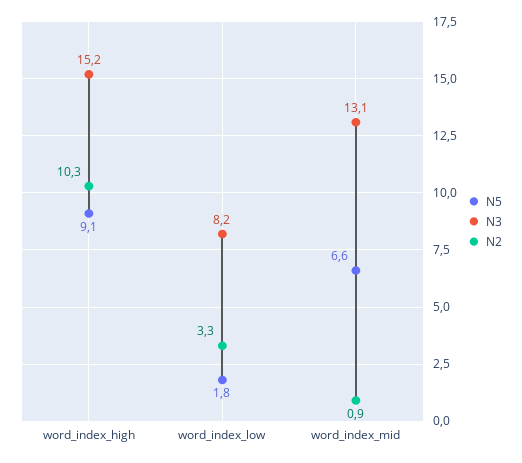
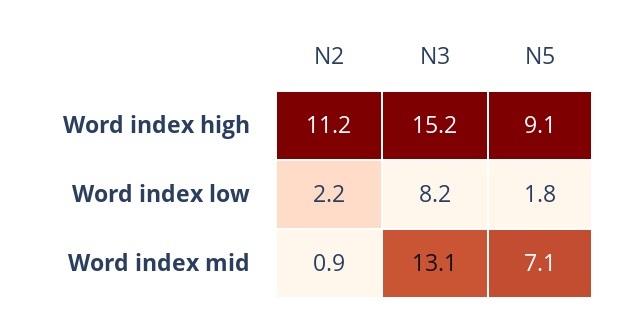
  {
    "N5": {
      "word_index_high": 9.1,
      "word_index_low": 1.8,
-     "word_index_mid": 6.6
+     "word_index_mid": 7.1
    },
    "N3": {
      "word_index_high": 15.2,
      "word_index_low": 8.2,
      "word_index_mid": 13.1
    },
    "N2": {
-     "word_index_high": 10.3,
+     "word_index_high": 11.2,
-     "word_index_low": 3.3,
+     "word_index_low": 2.2,
      "word_index_mid": 0.9
    }
  }

